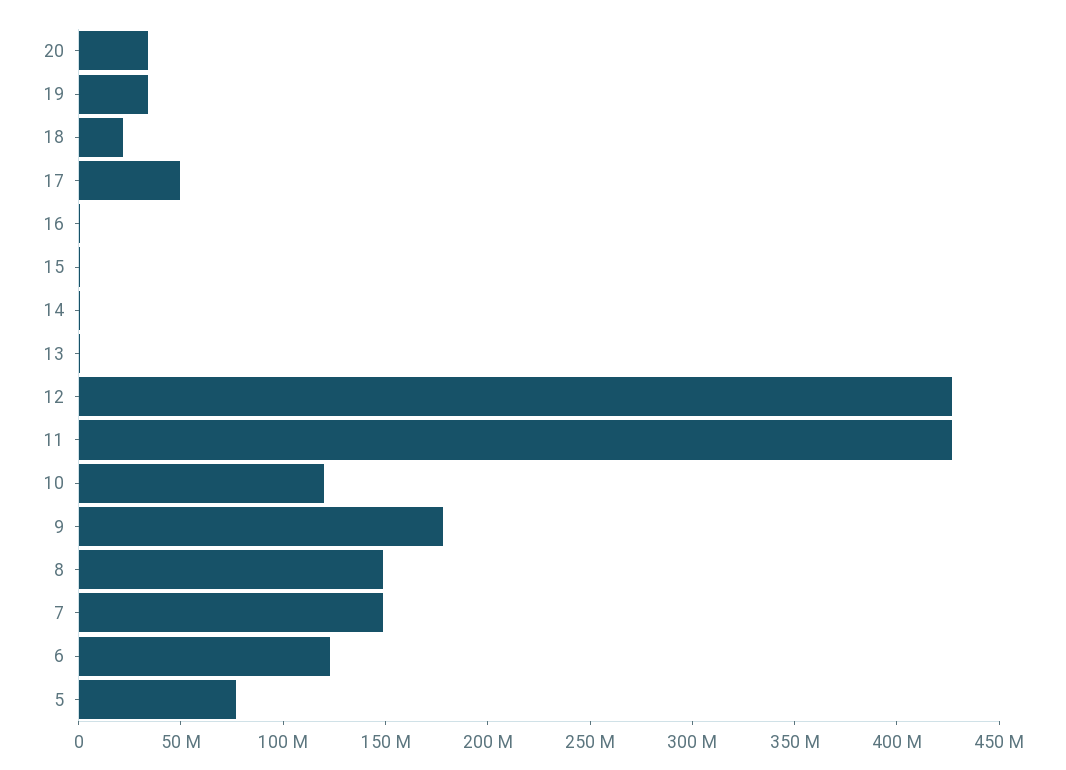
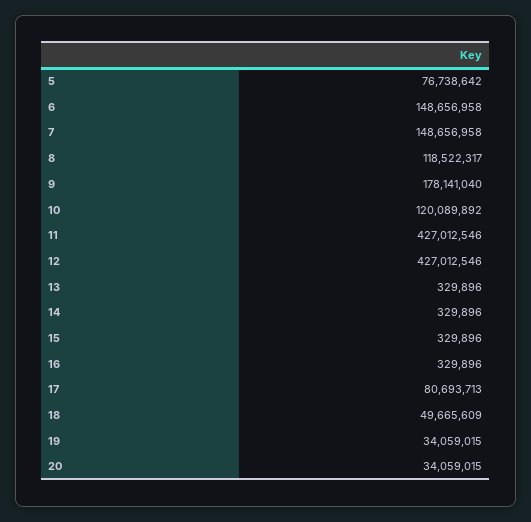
  {
    "20": 34059015,
    "19": 34059015,
-   "18": 20000000,
+   "18": 49665609,
-   "17": 50000000,
+   "17": 80693713,
    "16": 329896,
    "15": 329896,
    "14": 329896,
    "13": 329896,
    "12": 427012546,
    "11": 427012546,
    "10": 120089892,
    "9": 178141040,
-   "8": 150000000,
+   "8": 118522317,
    "7": 148656958,
-   "6": 120000000,
+   "6": 148656958,
    "5": 76738642
  }

